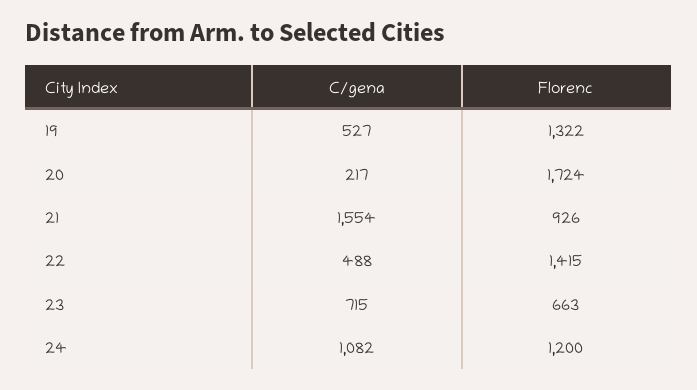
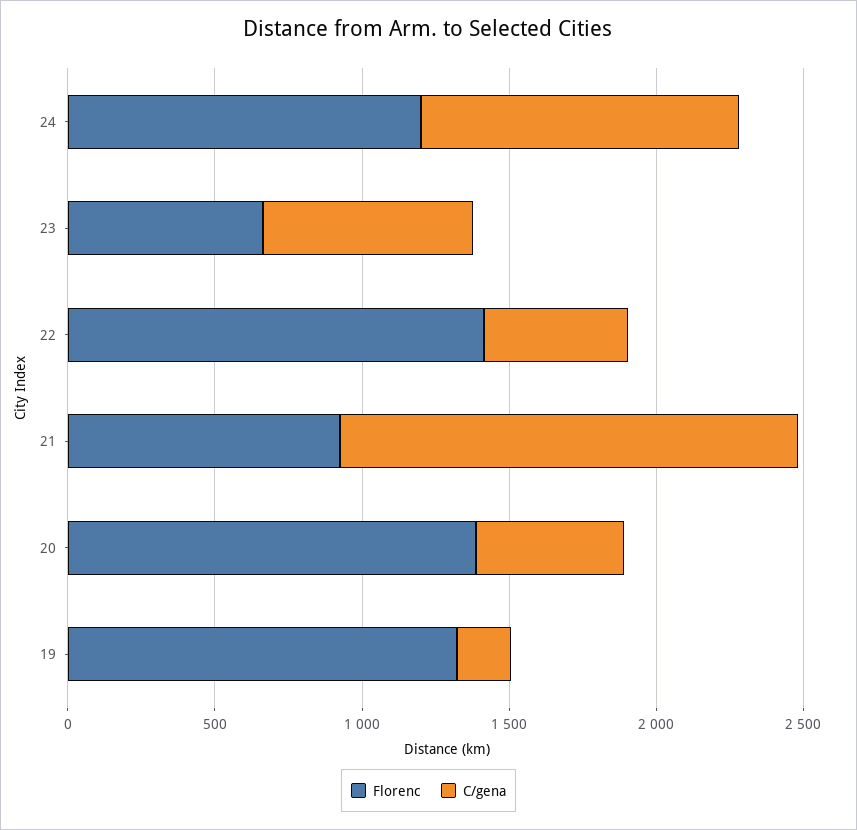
  {
    "C/gena": {
-     "19": 527,
+     "19": 200,
-     "20": 217,
+     "20": 500,
      "21": 1554,
      "22": 488,
      "23": 715,
      "24": 1082
    },
    "Florenc": {
      "19": 1322,
-     "20": 1724,
+     "20": 1400,
      "21": 926,
      "22": 1415,
      "23": 663,
      "24": 1200
    }
  }

